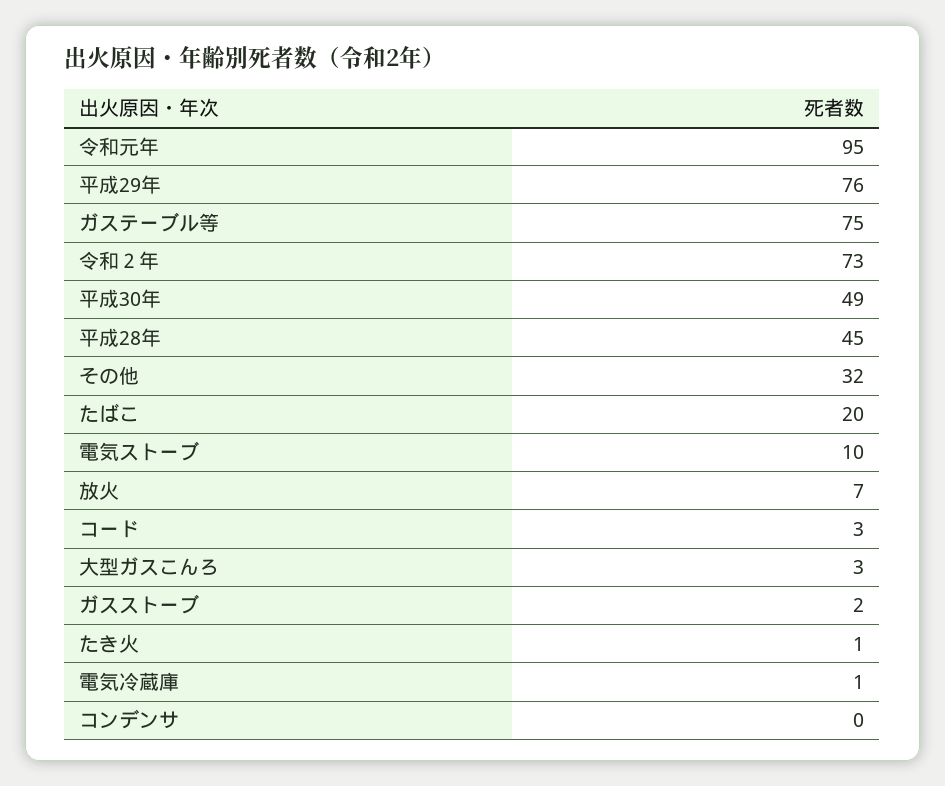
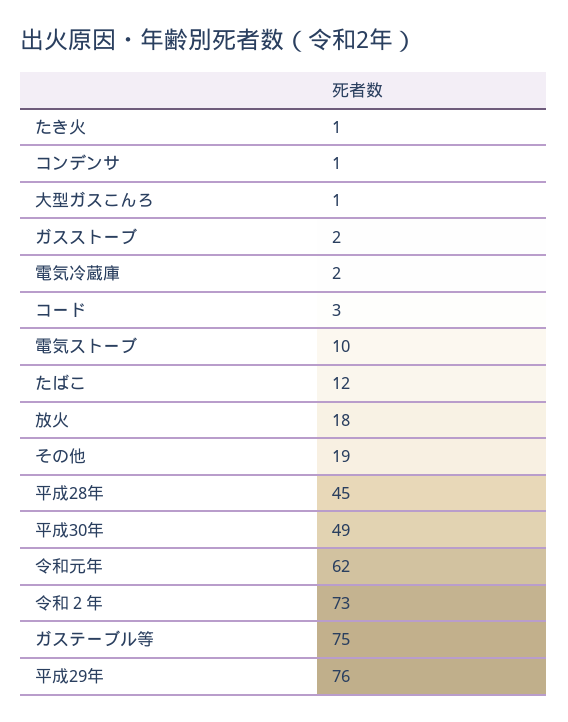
  {
-   "令和元年": 95,
+   "令和元年": 62,
    "平成29年": 76,
    "ガステーブル等": 75,
    "令和２年": 73,
    "平成30年": 49,
    "平成28年": 45,
-   "その他": 32,
+   "その他": 19,
-   "たばこ": 20,
+   "たばこ": 12,
    "電気ストーブ": 10,
-   "放火": 7,
+   "放火": 18,
    "コード": 3,
-   "大型ガスこんろ": 3,
+   "大型ガスこんろ": 1,
    "ガスストーブ": 2,
    "たき火": 1,
-   "電気冷蔵庫": 1,
+   "電気冷蔵庫": 2,
-   "コンデンサ": 0
+   "コンデンサ": 1
  }

